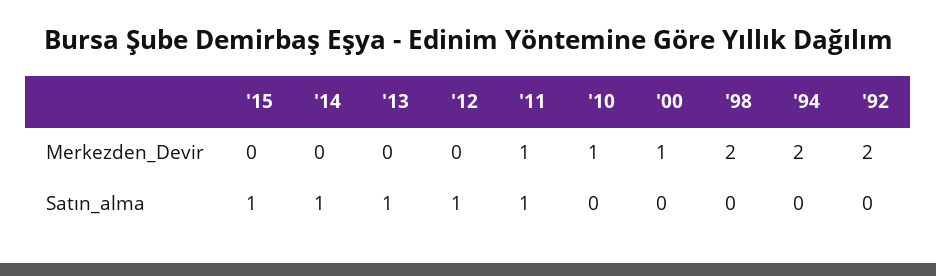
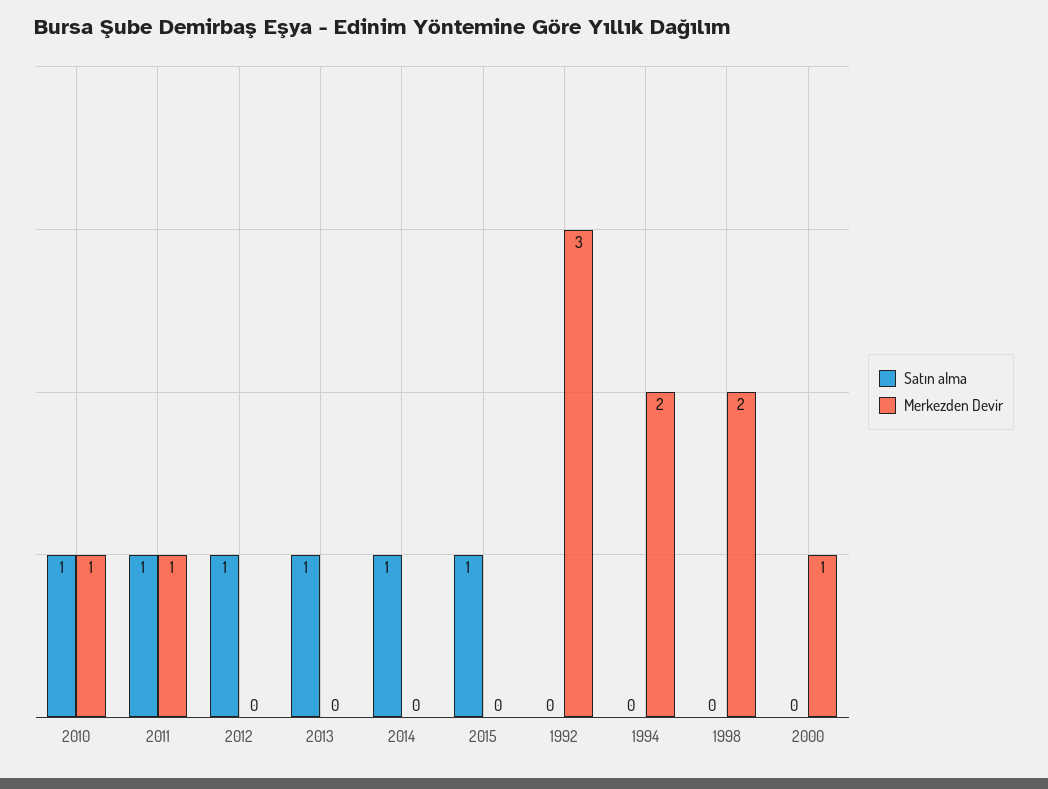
  {
    "Merkezden_Devir": {
      "'15": 0,
      "'14": 0,
      "'13": 0,
      "'12": 0,
      "'11": 1,
      "'10": 1,
      "'00": 1,
      "'98": 2,
      "'94": 2,
-     "'92": 2
+     "'92": 3
    },
    "Satın_alma": {
      "'15": 1,
      "'14": 1,
      "'13": 1,
      "'12": 1,
      "'11": 1,
-     "'10": 0,
+     "'10": 1,
      "'00": 0,
      "'98": 0,
      "'94": 0,
      "'92": 0
    }
  }

